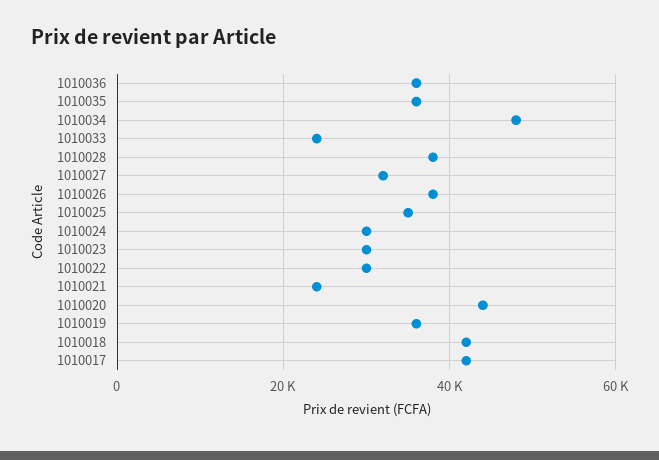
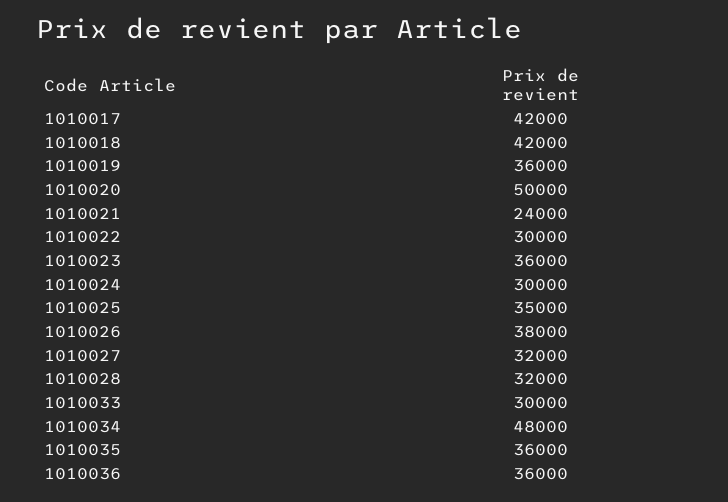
  {
    "1010036": 36000,
    "1010035": 36000,
    "1010034": 48000,
-   "1010033": 24000,
+   "1010033": 30000,
-   "1010028": 38000,
+   "1010028": 32000,
    "1010027": 32000,
    "1010026": 38000,
    "1010025": 35000,
    "1010024": 30000,
-   "1010023": 30000,
+   "1010023": 36000,
    "1010022": 30000,
    "1010021": 24000,
-   "1010020": 44000,
+   "1010020": 50000,
    "1010019": 36000,
    "1010018": 42000,
    "1010017": 42000
  }

